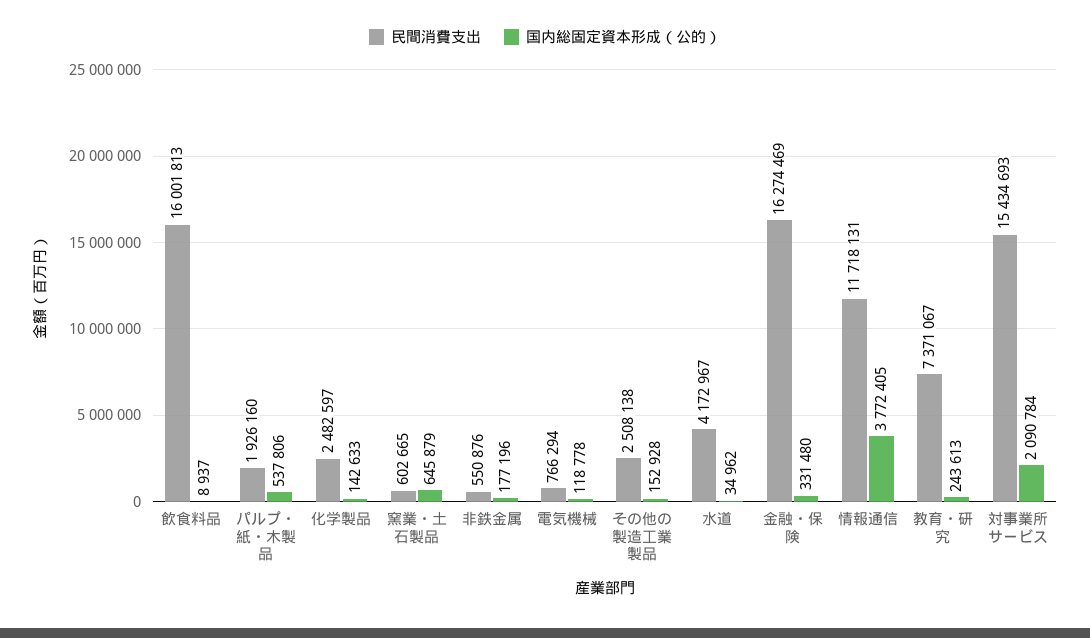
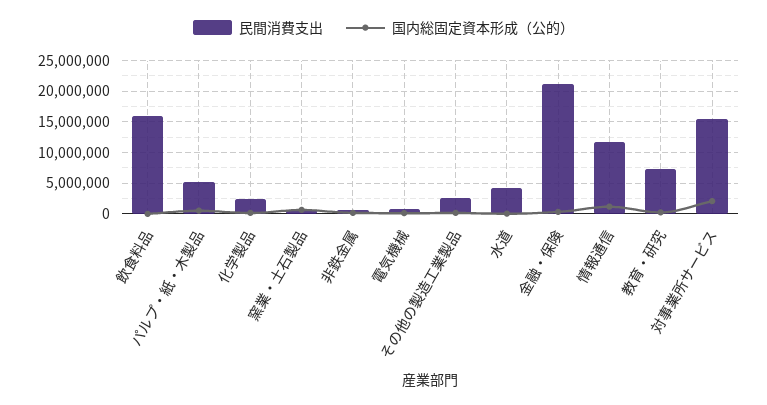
  {
    "民間消費支出": {
      "飲食料品": 16001813,
-     "パルプ・紙・木製品": 1926160,
+     "パルプ・紙・木製品": 5000000,
      "化学製品": 2482597,
      "窯業・土石製品": 602665,
      "非鉄金属": 550876,
      "電気機械": 766294,
      "その他の製造工業製品": 2508138,
      "水道": 4172967,
-     "金融・保険": 16274469,
+     "金融・保険": 21000000,
      "情報通信": 11718131,
      "教育・研究": 7371067,
      "対事業所サービス": 15434693
    },
    "国内総固定資本形成（公的）": {
      "飲食料品": 8937,
      "パルプ・紙・木製品": 537806,
      "化学製品": 142633,
      "窯業・土石製品": 645879,
      "非鉄金属": 177196,
      "電気機械": 118778,
      "その他の製造工業製品": 152928,
      "水道": 34962,
      "金融・保険": 331480,
-     "情報通信": 3772405,
+     "情報通信": 1000000,
      "教育・研究": 243613,
      "対事業所サービス": 2090784
    }
  }

